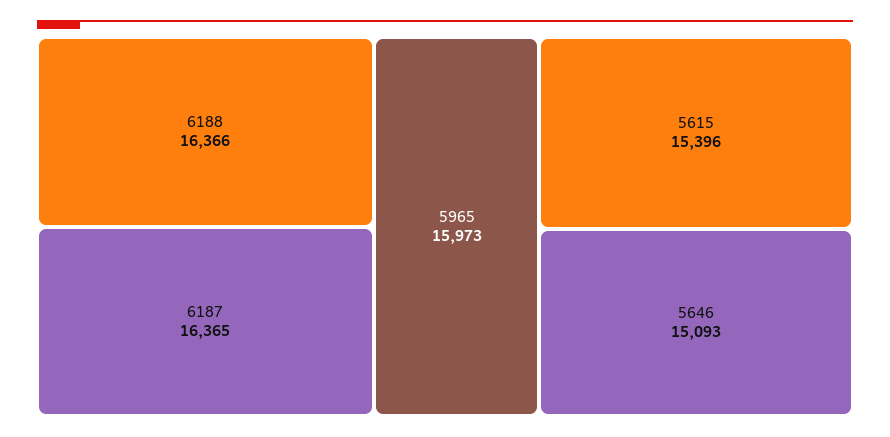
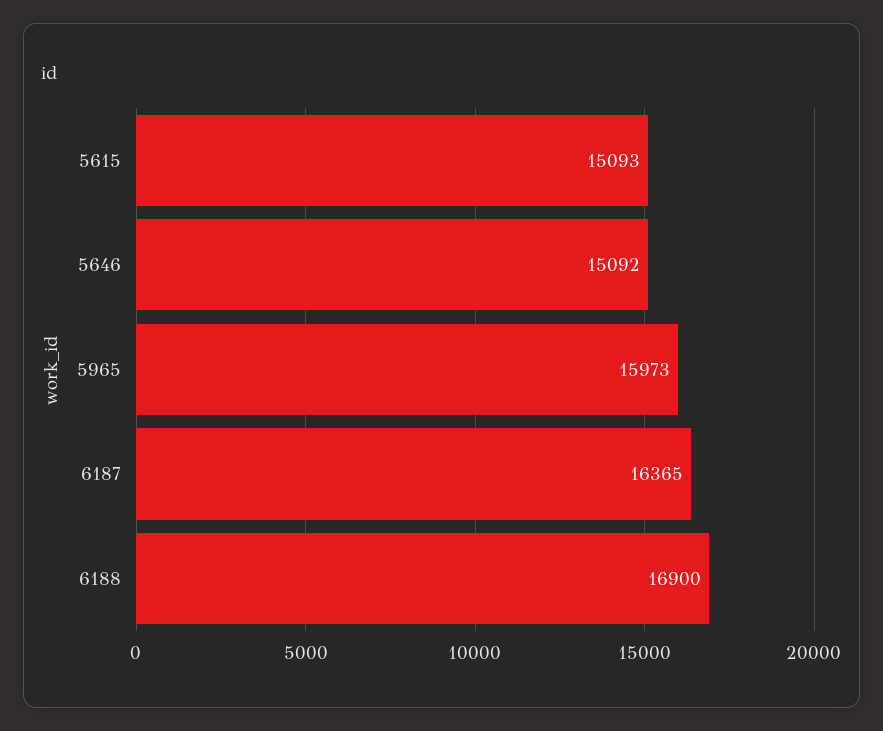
  {
-   "6188": 16366,
+   "6188": 16900,
    "6187": 16365,
    "5965": 15973,
-   "5615": 15396,
+   "5615": 15093,
-   "5646": 15093
+   "5646": 15092
  }

